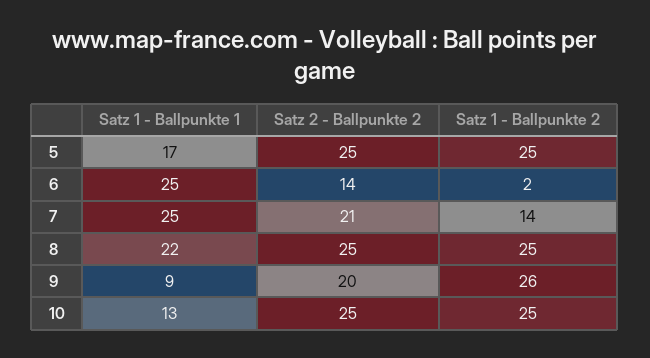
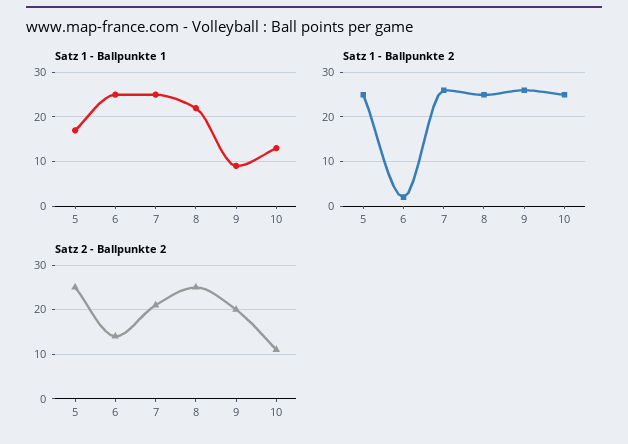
  {
    "Satz 1 - Ballpunkte 1": {
      "5": 17,
      "6": 25,
      "7": 25,
      "8": 22,
      "9": 9,
      "10": 13
    },
    "Satz 2 - Ballpunkte 2": {
      "5": 25,
      "6": 14,
      "7": 21,
      "8": 25,
      "9": 20,
-     "10": 25
+     "10": 10
    },
    "Satz 1 - Ballpunkte 2": {
      "5": 25,
      "6": 2,
-     "7": 14,
+     "7": 25,
      "8": 25,
      "9": 26,
      "10": 25
    }
  }

